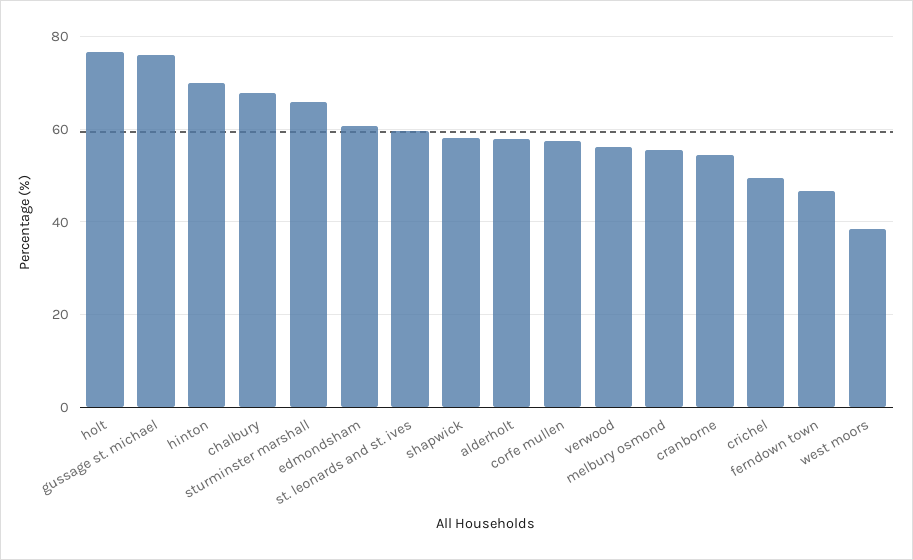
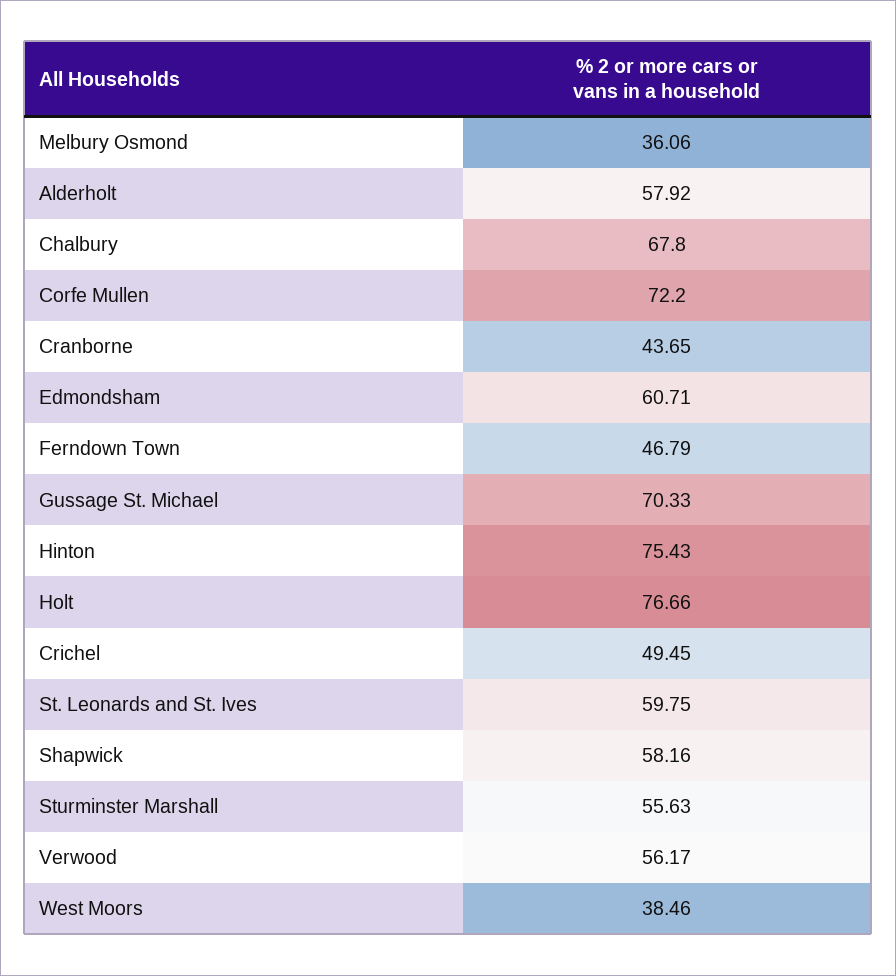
  {
    "holt": 76.66,
-   "gussage st. michael": 76,
+   "gussage st. michael": 70.33,
-   "hinton": 70,
+   "hinton": 75.43,
    "chalbury": 67.8,
-   "sturminster marshall": 66,
+   "sturminster marshall": 55.63,
    "edmondsham": 60.71,
    "st. leonards and st. ives": 59.75,
    "shapwick": 58.16,
    "alderholt": 57.92,
-   "corfe mullen": 58,
+   "corfe mullen": 72.2,
    "verwood": 56.17,
-   "melbury osmond": 56,
+   "melbury osmond": 36.06,
-   "cranborne": 54,
+   "cranborne": 43.65,
    "crichel": 49.45,
    "ferndown town": 46.79,
    "west moors": 38.46
  }

